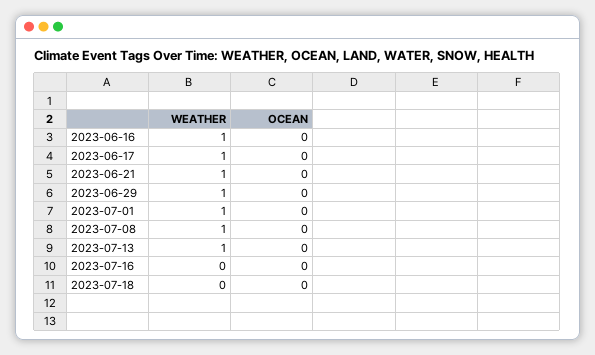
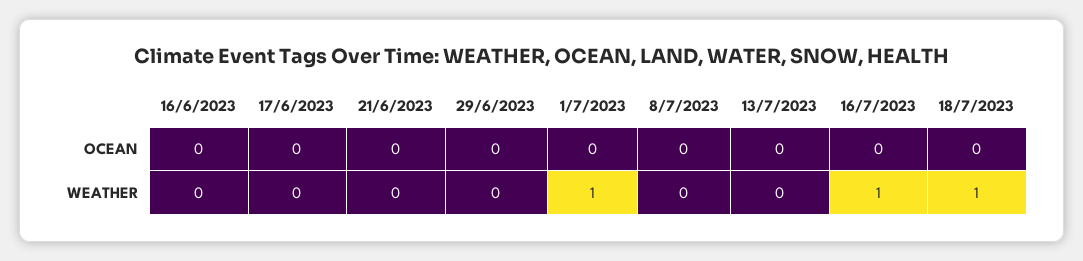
  {
    "WEATHER": {
-     "2023-06-16": 1,
+     "2023-06-16": 0,
-     "2023-06-17": 1,
+     "2023-06-17": 0,
-     "2023-06-21": 1,
+     "2023-06-21": 0,
-     "2023-06-29": 1,
+     "2023-06-29": 0,
      "2023-07-01": 1,
-     "2023-07-08": 1,
+     "2023-07-08": 0,
-     "2023-07-13": 1,
+     "2023-07-13": 0,
-     "2023-07-16": 0,
+     "2023-07-16": 1,
-     "2023-07-18": 0
+     "2023-07-18": 1
    },
    "OCEAN": {
      "2023-06-16": 0,
      "2023-06-17": 0,
      "2023-06-21": 0,
      "2023-06-29": 0,
      "2023-07-01": 0,
      "2023-07-08": 0,
      "2023-07-13": 0,
      "2023-07-16": 0,
      "2023-07-18": 0
    }
  }

